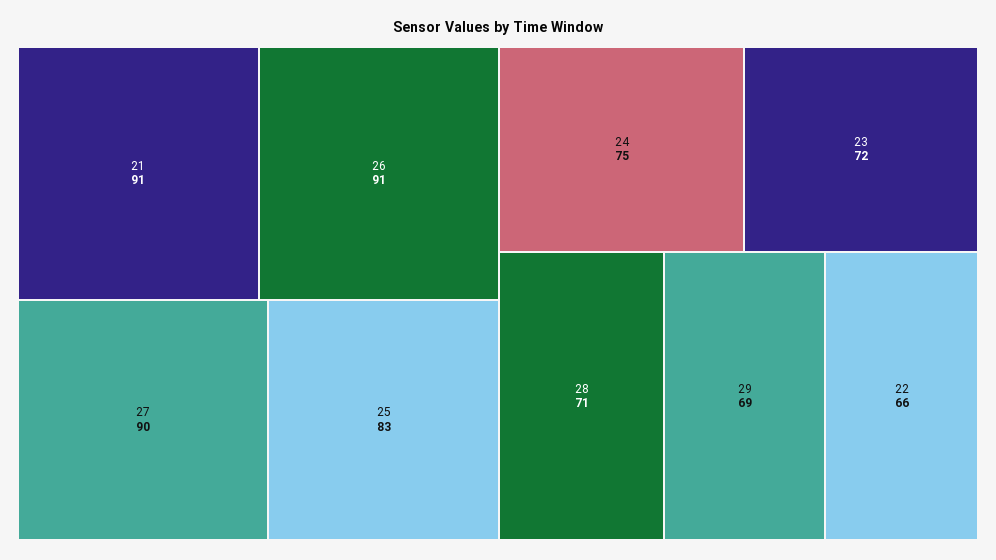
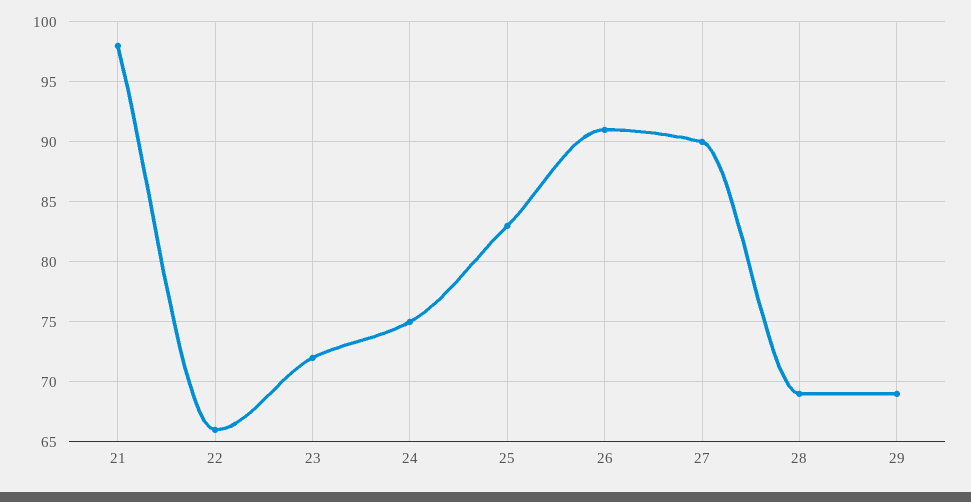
  {
-   "21": 91,
+   "21": 98,
    "26": 91,
    "27": 90,
    "25": 83,
    "24": 75,
    "23": 72,
-   "28": 71,
+   "28": 69,
    "29": 69,
    "22": 66
  }

